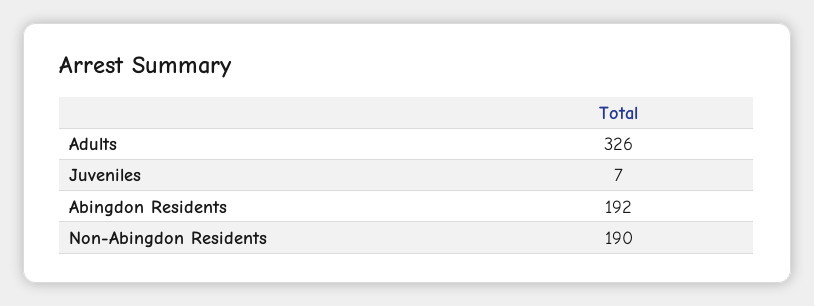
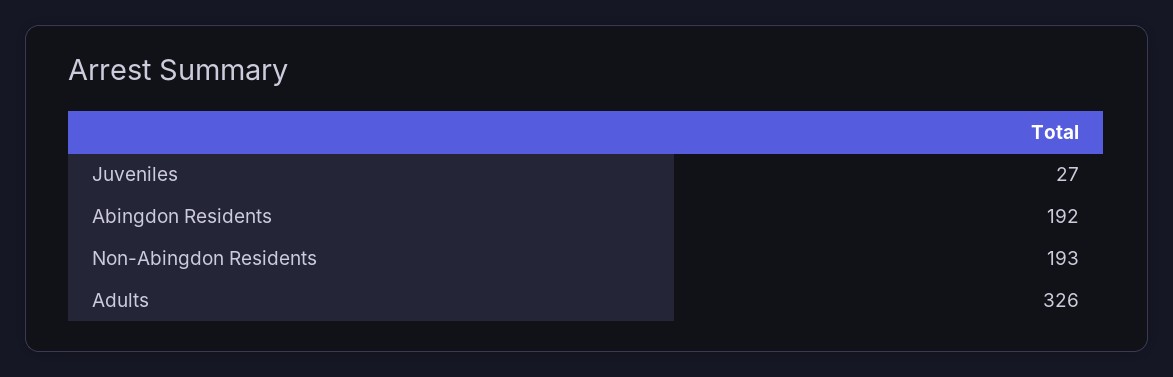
  {
    "Adults": 326,
-   "Juveniles": 7,
+   "Juveniles": 27,
    "Abingdon Residents": 192,
-   "Non-Abingdon Residents": 190
+   "Non-Abingdon Residents": 193
  }

